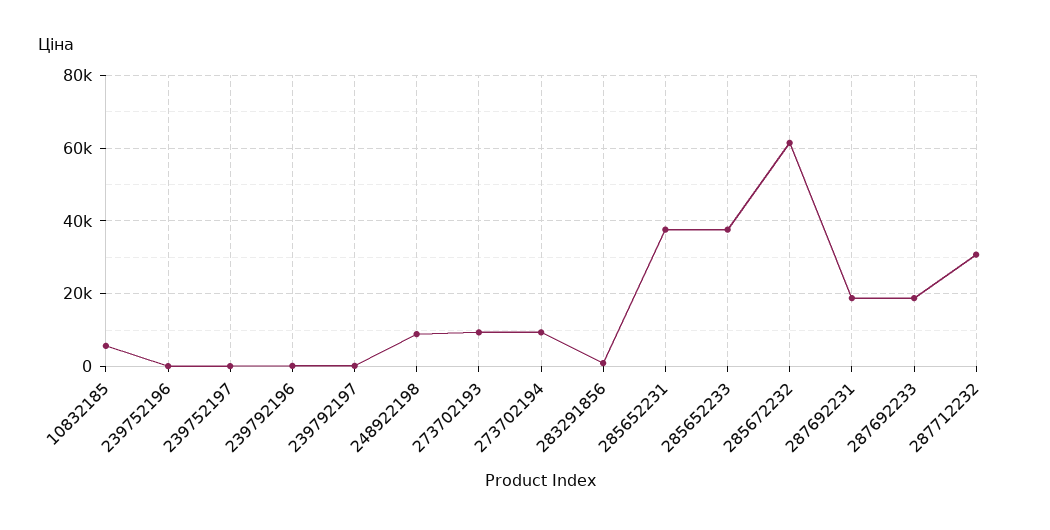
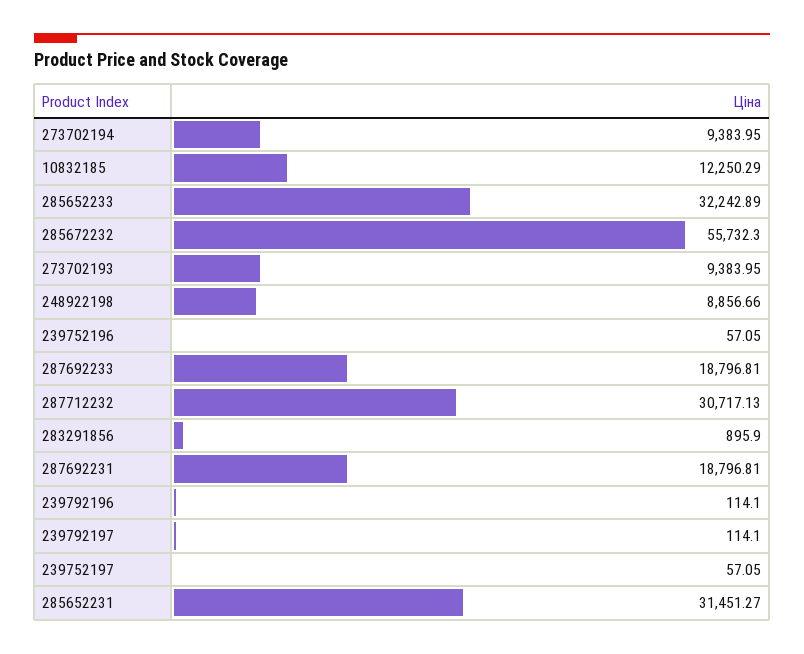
  {
-   "10832185": 6000,
+   "10832185": 12250.29,
    "239752196": 57.05,
    "239752197": 57.05,
    "239792196": 114.1,
    "239792197": 114.1,
    "248922198": 8856.66,
    "273702193": 9383.95,
    "273702194": 9383.95,
    "283291856": 895.9,
-   "285652231": 38000,
+   "285652231": 31451.27,
-   "285652233": 38000,
+   "285652233": 32242.89,
-   "285672232": 62000,
+   "285672232": 55732.3,
    "287692231": 18796.81,
    "287692233": 18796.81,
    "287712232": 30717.13
  }

